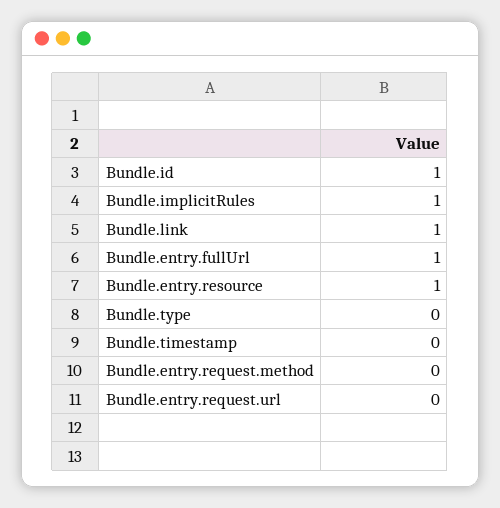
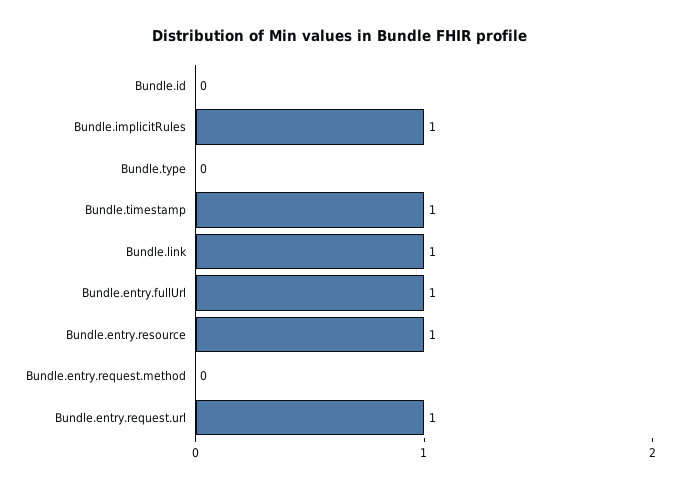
  {
-   "Bundle.id": 1,
+   "Bundle.id": 0,
    "Bundle.implicitRules": 1,
    "Bundle.link": 1,
    "Bundle.entry.fullUrl": 1,
    "Bundle.entry.resource": 1,
    "Bundle.type": 0,
-   "Bundle.timestamp": 0,
+   "Bundle.timestamp": 1,
    "Bundle.entry.request.method": 0,
-   "Bundle.entry.request.url": 0
+   "Bundle.entry.request.url": 1
  }

